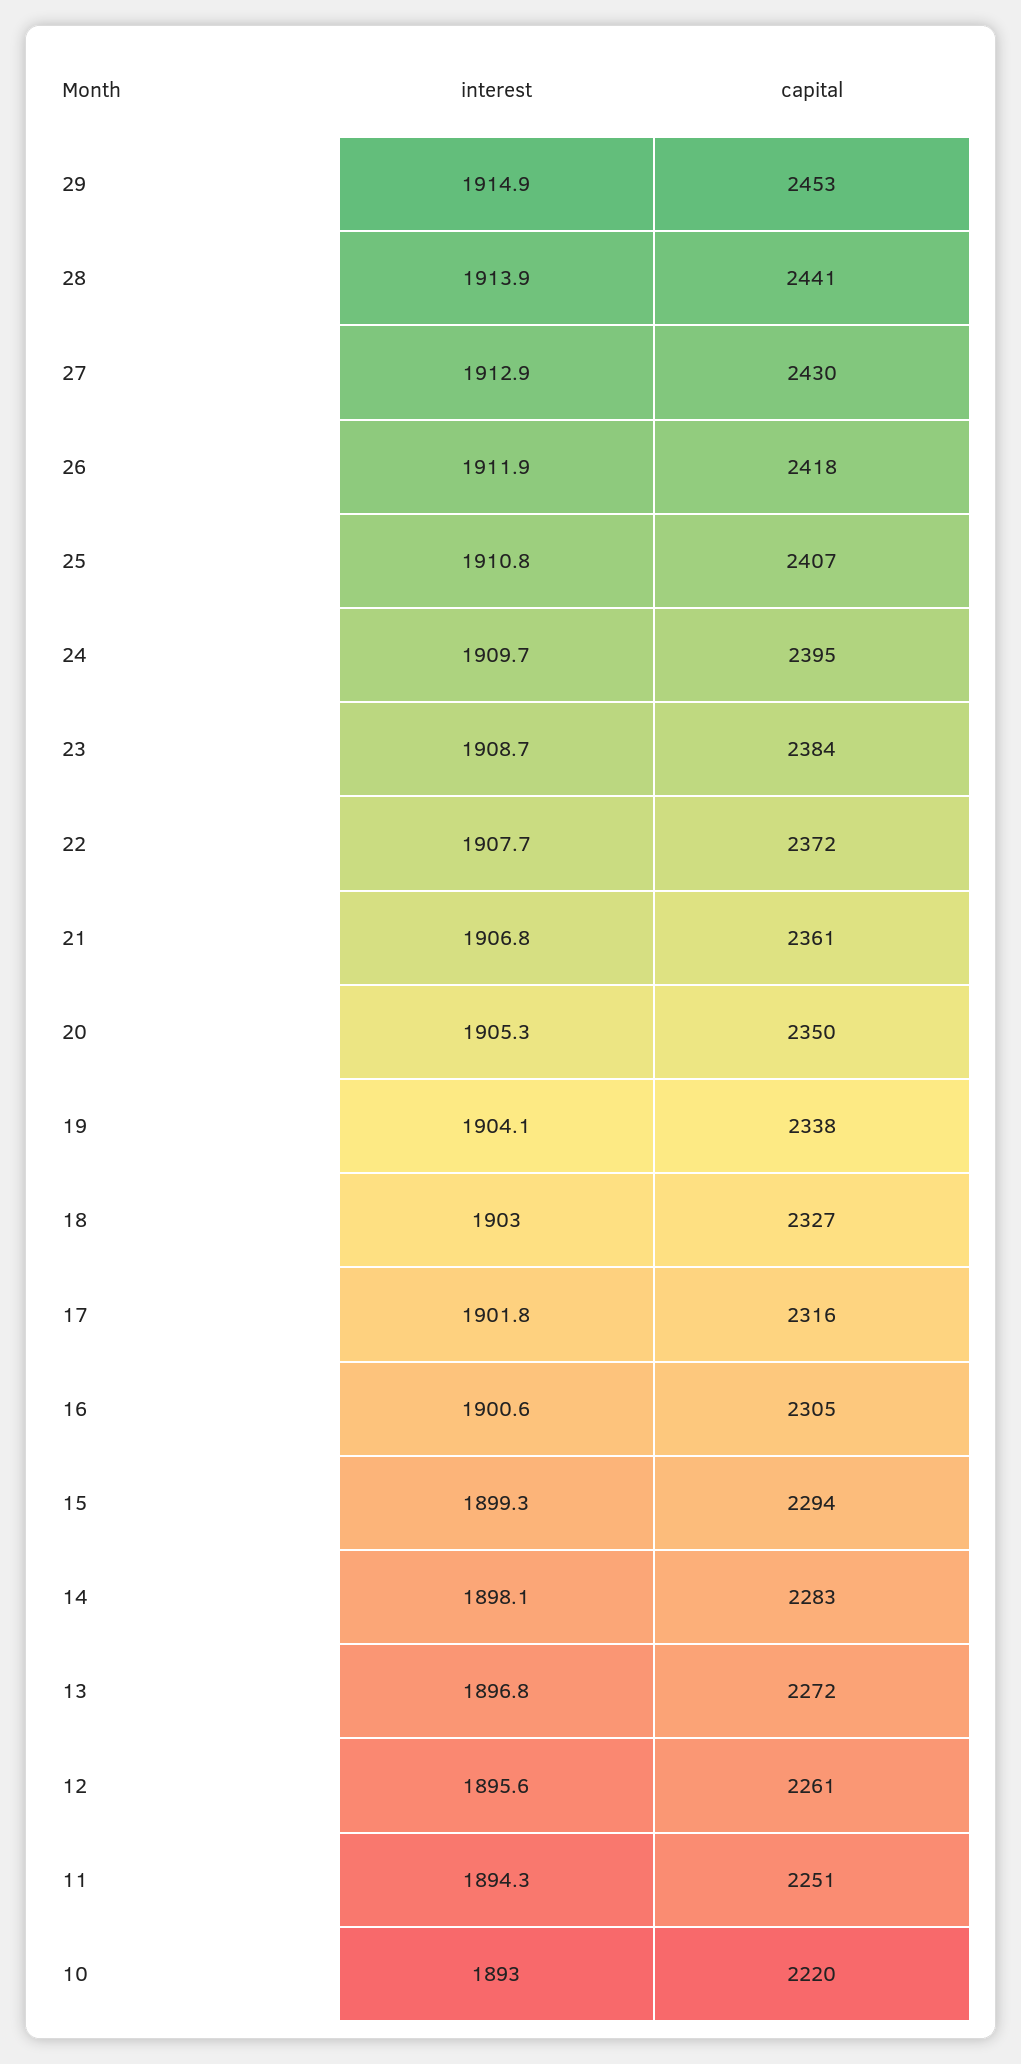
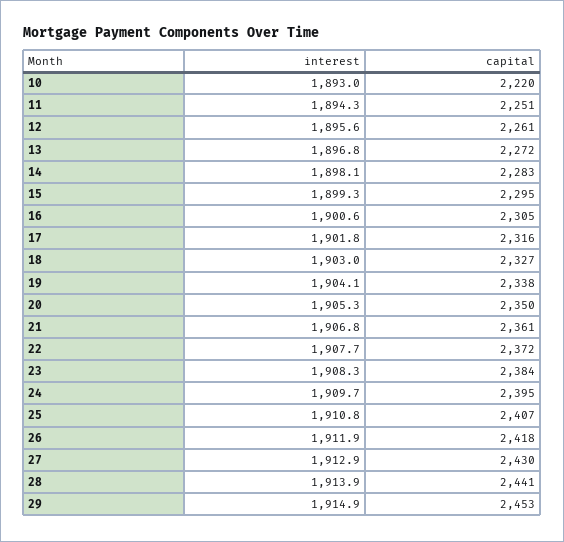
  {
    "interest": {
      "29": 1914.9,
      "28": 1913.9,
      "27": 1912.9,
      "26": 1911.9,
      "25": 1910.8,
      "24": 1909.7,
-     "23": 1908.7,
+     "23": 1908.3,
      "22": 1907.7,
      "21": 1906.8,
      "20": 1905.3,
      "19": 1904.1,
      "18": 1903,
      "17": 1901.8,
      "16": 1900.6,
      "15": 1899.3,
      "14": 1898.1,
      "13": 1896.8,
      "12": 1895.6,
      "11": 1894.3,
      "10": 1893
    },
    "capital": {
      "29": 2453,
      "28": 2441,
      "27": 2430,
      "26": 2418,
      "25": 2407,
      "24": 2395,
      "23": 2384,
      "22": 2372,
      "21": 2361,
      "20": 2350,
      "19": 2338,
      "18": 2327,
      "17": 2316,
      "16": 2305,
-     "15": 2294,
+     "15": 2295,
      "14": 2283,
      "13": 2272,
      "12": 2261,
      "11": 2251,
      "10": 2220
    }
  }

